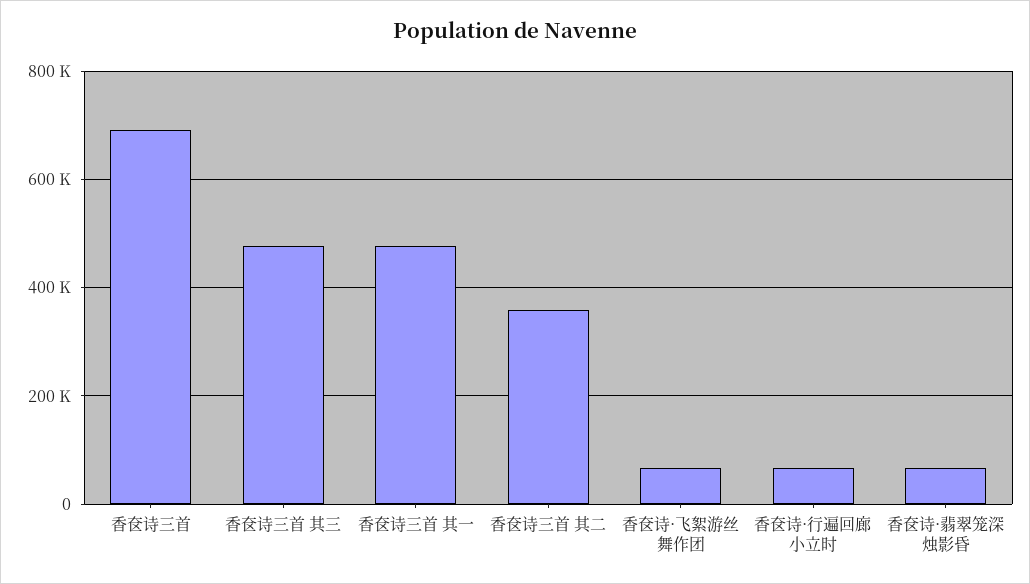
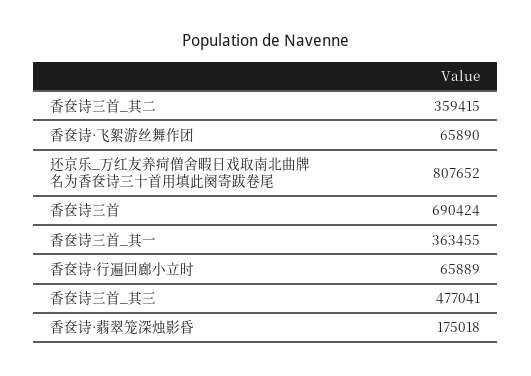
  {
    "香奁诗三首": 690424,
    "香奁诗三首 其三": 477041,
-   "香奁诗三首 其一": 480000,
+   "香奁诗三首 其一": 363455,
    "香奁诗三首 其二": 359415,
    "香奁诗·飞絮游丝舞作团": 65890,
    "香奁诗·行遍回廊小立时": 65889,
-   "香奁诗·翡翠笼深烛影昏": 60000
+   "香奁诗·翡翠笼深烛影昏": 175018,
+   "还京乐_万红友养疴僧舍暇日戏取南北曲牌名为香奁诗三十首用填此阕寄跋卷尾": 807652
  }

